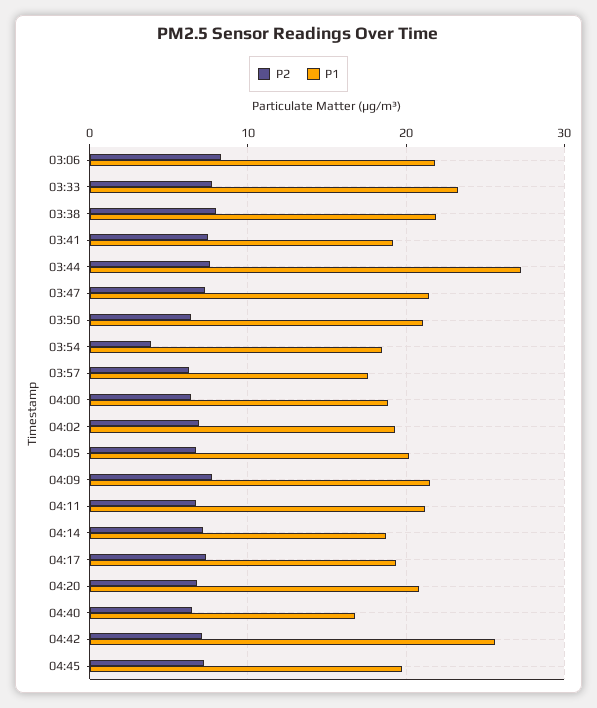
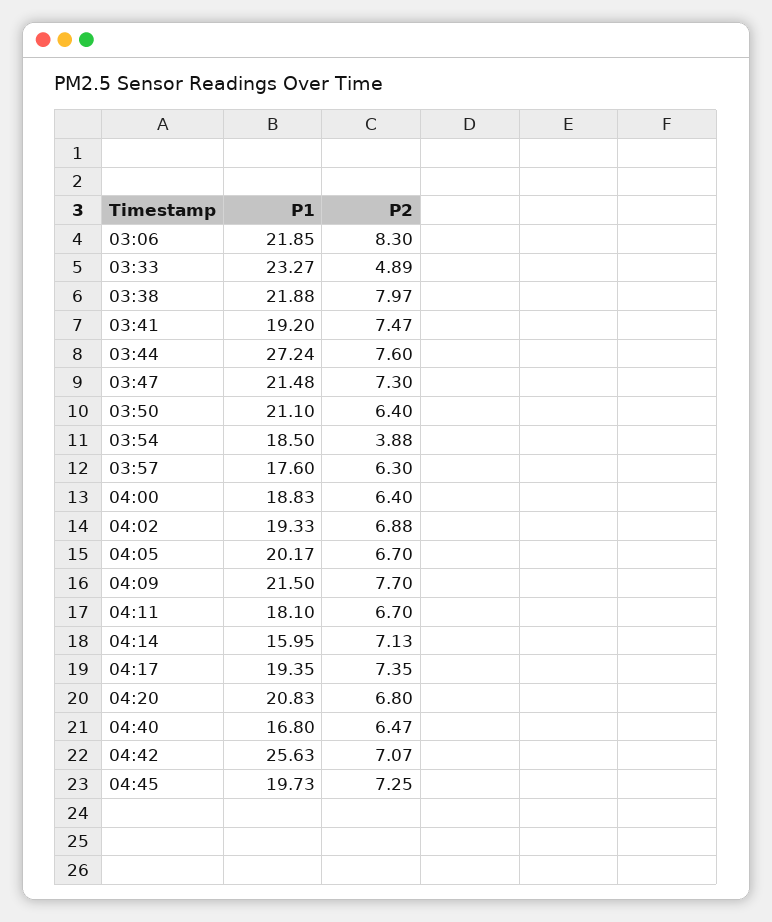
  {
    "P2": {
      "03:06": 8.3,
-     "03:33": 8,
+     "03:33": 4.89,
      "03:38": 7.97,
      "03:41": 7.47,
      "03:44": 7.6,
      "03:47": 7.3,
      "03:50": 6.4,
      "03:54": 3.88,
      "03:57": 6.3,
      "04:00": 6.4,
      "04:02": 6.88,
      "04:05": 6.7,
      "04:09": 7.7,
      "04:11": 6.7,
      "04:14": 7.13,
      "04:17": 7.35,
      "04:20": 6.8,
      "04:40": 6.47,
      "04:42": 7.07,
      "04:45": 7.25
    },
    "P1": {
      "03:06": 21.85,
      "03:33": 23.27,
      "03:38": 21.88,
      "03:41": 19.2,
      "03:44": 27.24,
      "03:47": 21.48,
      "03:50": 21.1,
      "03:54": 18.5,
      "03:57": 17.6,
      "04:00": 18.83,
      "04:02": 19.33,
      "04:05": 20.17,
      "04:09": 21.5,
-     "04:11": 21,
+     "04:11": 18.1,
-     "04:14": 19,
+     "04:14": 15.95,
      "04:17": 19.35,
      "04:20": 20.83,
      "04:40": 16.8,
      "04:42": 25.63,
      "04:45": 19.73
    }
  }

